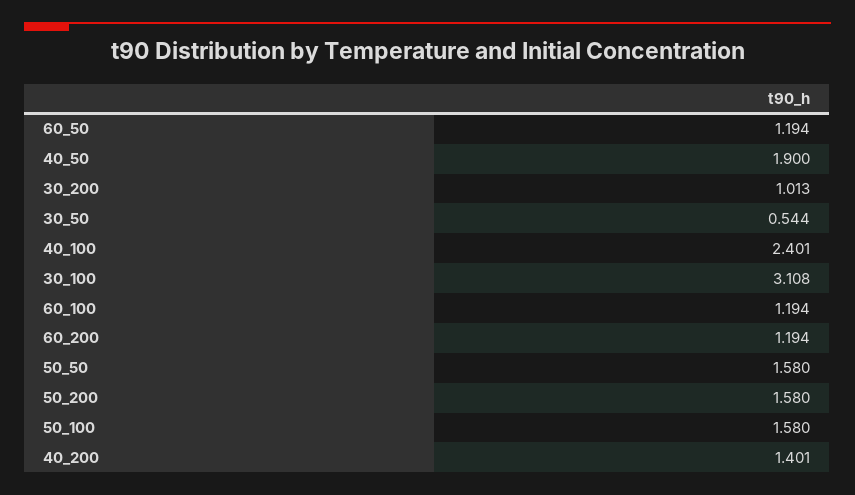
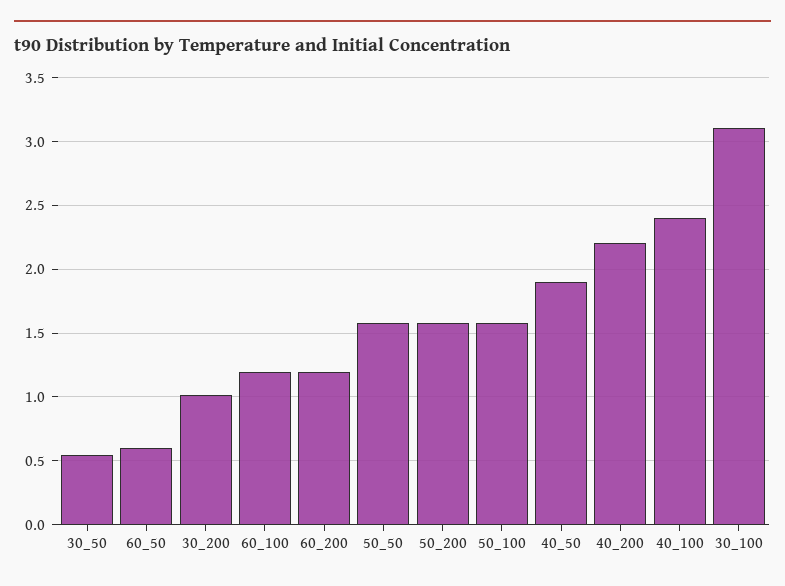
  {
-   "60_50": 1.194,
+   "60_50": 0.6,
    "40_50": 1.9,
    "30_200": 1.013,
    "30_50": 0.544,
    "40_100": 2.401,
    "30_100": 3.108,
    "60_100": 1.194,
    "60_200": 1.194,
    "50_50": 1.58,
    "50_200": 1.58,
    "50_100": 1.58,
-   "40_200": 1.401
+   "40_200": 2.2
  }

